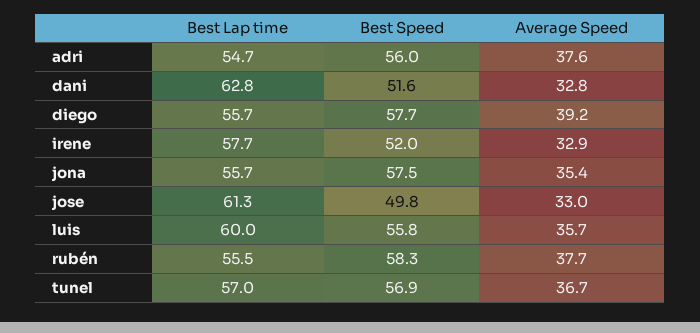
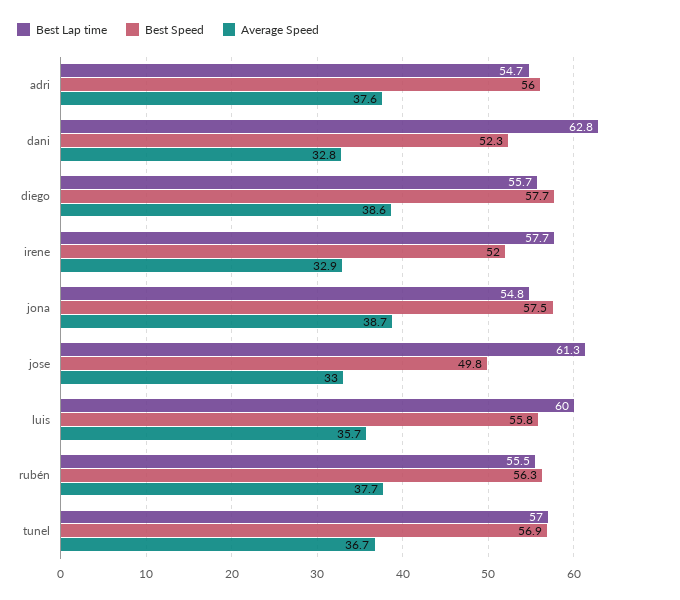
  {
    "Best Lap time": {
      "adri": 54.7,
      "dani": 62.8,
      "diego": 55.7,
      "irene": 57.7,
-     "jona": 55.7,
+     "jona": 54.8,
      "jose": 61.3,
      "luis": 60,
      "rubén": 55.5,
      "tunel": 57
    },
    "Best Speed": {
      "adri": 56,
-     "dani": 51.6,
+     "dani": 52.3,
      "diego": 57.7,
      "irene": 52,
      "jona": 57.5,
      "jose": 49.8,
      "luis": 55.8,
-     "rubén": 58.3,
+     "rubén": 56.3,
      "tunel": 56.9
    },
    "Average Speed": {
      "adri": 37.6,
      "dani": 32.8,
-     "diego": 39.2,
+     "diego": 38.6,
      "irene": 32.9,
-     "jona": 35.4,
+     "jona": 38.7,
      "jose": 33,
      "luis": 35.7,
      "rubén": 37.7,
      "tunel": 36.7
    }
  }

